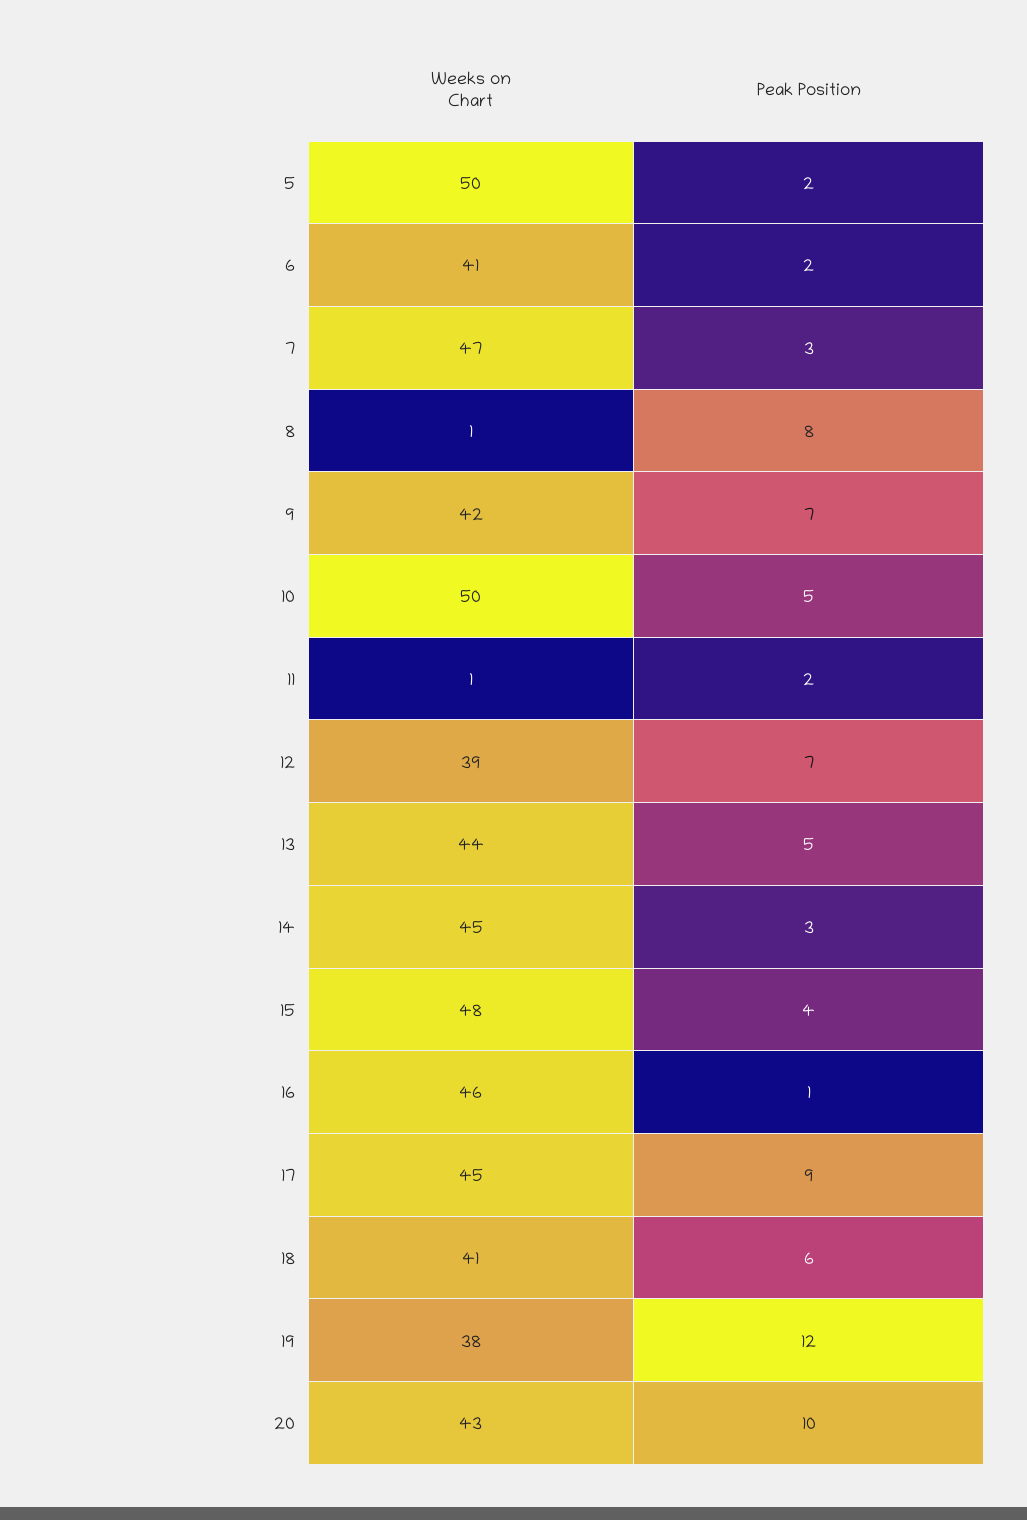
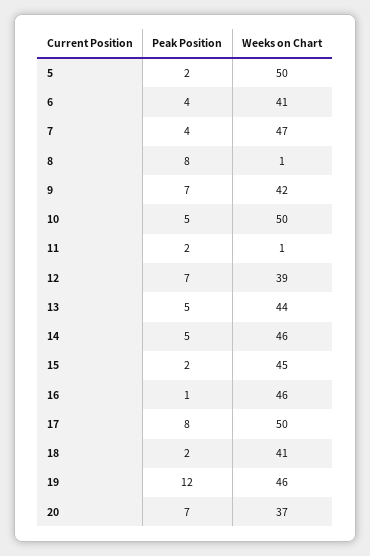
  {
    "Weeks on Chart": {
      "5": 50,
      "6": 41,
      "7": 47,
      "8": 1,
      "9": 42,
      "10": 50,
      "11": 1,
      "12": 39,
      "13": 44,
-     "14": 45,
+     "14": 46,
-     "15": 48,
+     "15": 45,
      "16": 46,
-     "17": 45,
+     "17": 50,
      "18": 41,
-     "19": 38,
+     "19": 46,
-     "20": 43
+     "20": 37
    },
    "Peak Position": {
      "5": 2,
-     "6": 2,
+     "6": 4,
-     "7": 3,
+     "7": 4,
      "8": 8,
      "9": 7,
      "10": 5,
      "11": 2,
      "12": 7,
      "13": 5,
-     "14": 3,
+     "14": 5,
-     "15": 4,
+     "15": 2,
      "16": 1,
-     "17": 9,
+     "17": 8,
-     "18": 6,
+     "18": 2,
      "19": 12,
-     "20": 10
+     "20": 7
    }
  }

